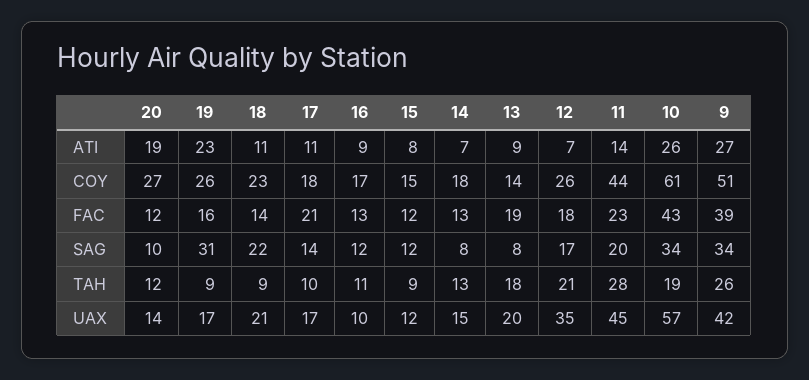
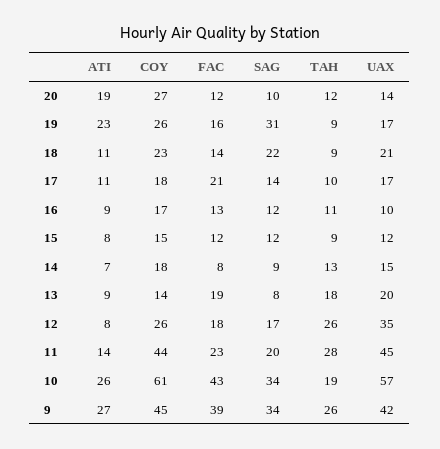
  {
    "20": {
      "ATI": 19,
      "COY": 27,
      "FAC": 12,
      "SAG": 10,
      "TAH": 12,
      "UAX": 14
    },
    "19": {
      "ATI": 23,
      "COY": 26,
      "FAC": 16,
      "SAG": 31,
      "TAH": 9,
      "UAX": 17
    },
    "18": {
      "ATI": 11,
      "COY": 23,
      "FAC": 14,
      "SAG": 22,
      "TAH": 9,
      "UAX": 21
    },
    "17": {
      "ATI": 11,
      "COY": 18,
      "FAC": 21,
      "SAG": 14,
      "TAH": 10,
      "UAX": 17
    },
    "16": {
      "ATI": 9,
      "COY": 17,
      "FAC": 13,
      "SAG": 12,
      "TAH": 11,
      "UAX": 10
    },
    "15": {
      "ATI": 8,
      "COY": 15,
      "FAC": 12,
      "SAG": 12,
      "TAH": 9,
      "UAX": 12
    },
    "14": {
      "ATI": 7,
      "COY": 18,
-     "FAC": 13,
+     "FAC": 8,
-     "SAG": 8,
+     "SAG": 9,
      "TAH": 13,
      "UAX": 15
    },
    "13": {
      "ATI": 9,
      "COY": 14,
      "FAC": 19,
      "SAG": 8,
      "TAH": 18,
      "UAX": 20
    },
    "12": {
-     "ATI": 7,
+     "ATI": 8,
      "COY": 26,
      "FAC": 18,
      "SAG": 17,
-     "TAH": 21,
+     "TAH": 26,
      "UAX": 35
    },
    "11": {
      "ATI": 14,
      "COY": 44,
      "FAC": 23,
      "SAG": 20,
      "TAH": 28,
      "UAX": 45
    },
    "10": {
      "ATI": 26,
      "COY": 61,
      "FAC": 43,
      "SAG": 34,
      "TAH": 19,
      "UAX": 57
    },
    "9": {
      "ATI": 27,
-     "COY": 51,
+     "COY": 45,
      "FAC": 39,
      "SAG": 34,
      "TAH": 26,
      "UAX": 42
    }
  }

